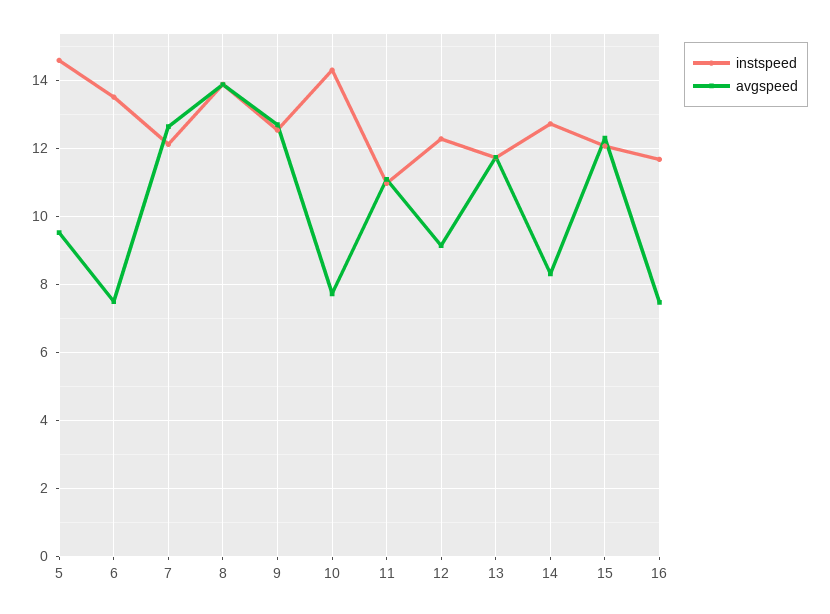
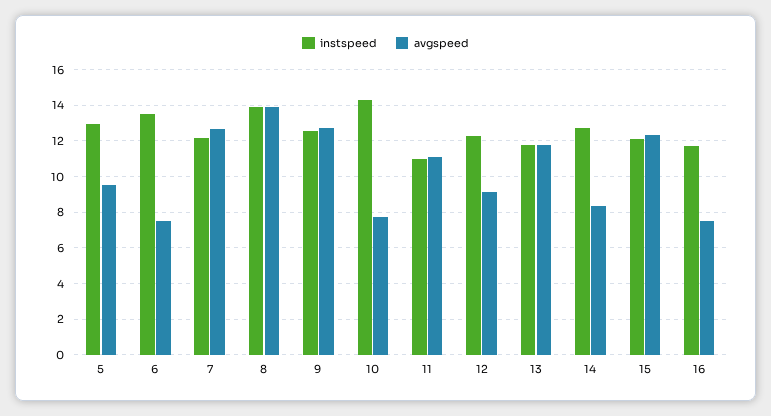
  {
    "instspeed": {
-     "5": 14.6,
+     "5": 13,
      "6": 13.6,
      "7": 12.2,
      "8": 13.8,
      "9": 12.6,
      "10": 14.4,
      "11": 11,
      "12": 12.2,
      "13": 11.8,
      "14": 12.8,
      "15": 12,
      "16": 11.6
    },
    "avgspeed": {
      "5": 9.6,
      "6": 7.6,
      "7": 12.6,
      "8": 13.8,
      "9": 12.8,
      "10": 7.8,
      "11": 11.2,
      "12": 9.2,
      "13": 11.8,
      "14": 8.4,
      "15": 12.4,
      "16": 7.4
    }
  }

